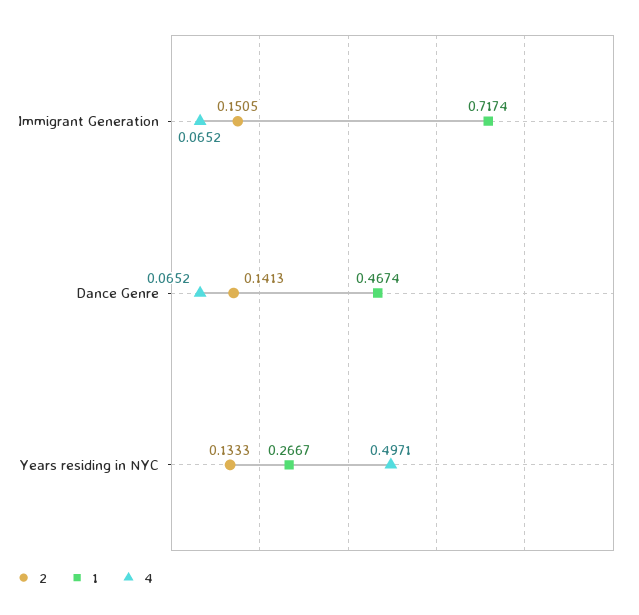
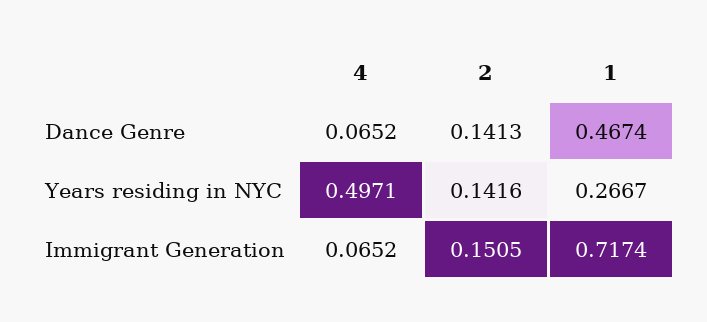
  {
    "2": {
      "Immigrant Generation": 0.1505,
      "Dance Genre": 0.1413,
-     "Years residing in NYC": 0.1333
+     "Years residing in NYC": 0.1416
    },
    "1": {
      "Immigrant Generation": 0.7174,
      "Dance Genre": 0.4674,
      "Years residing in NYC": 0.2667
    },
    "4": {
      "Immigrant Generation": 0.0652,
      "Dance Genre": 0.0652,
      "Years residing in NYC": 0.4971
    }
  }

